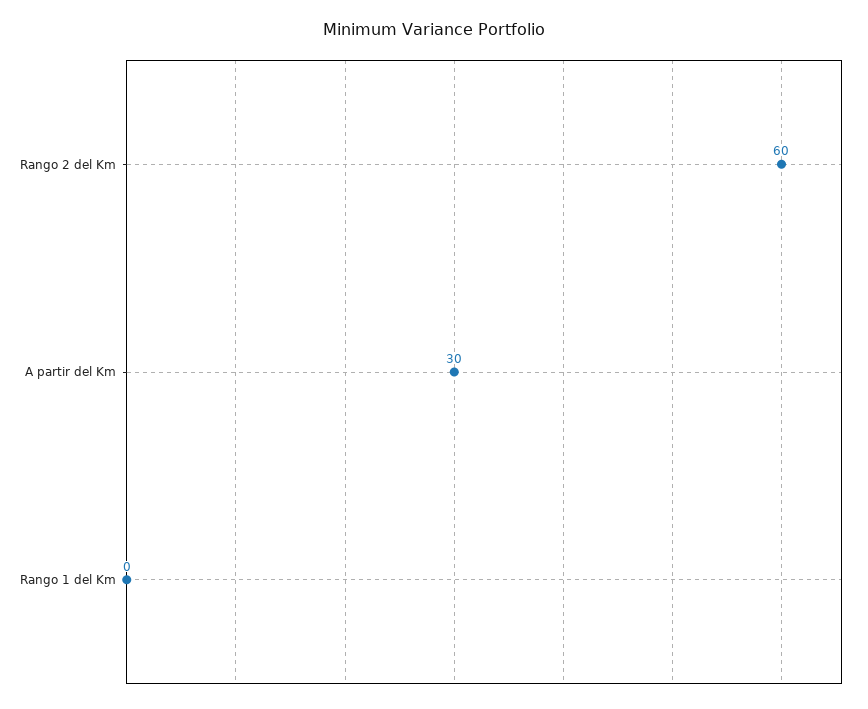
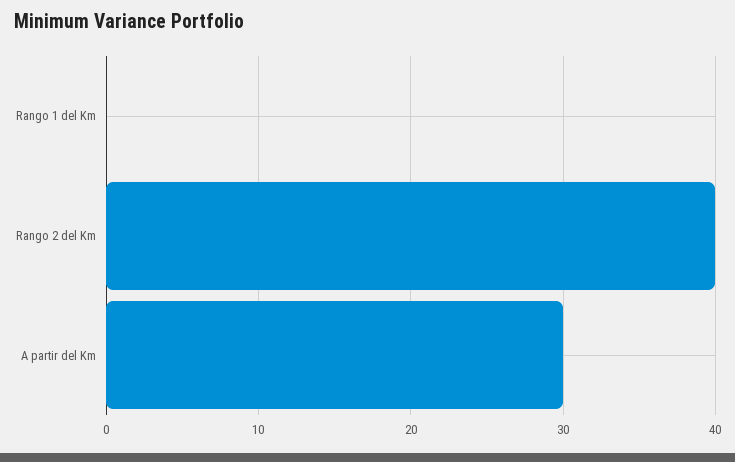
  {
-   "Rango 2 del Km": 60,
+   "Rango 2 del Km": 40,
    "A partir del Km": 30,
    "Rango 1 del Km": 0
  }

